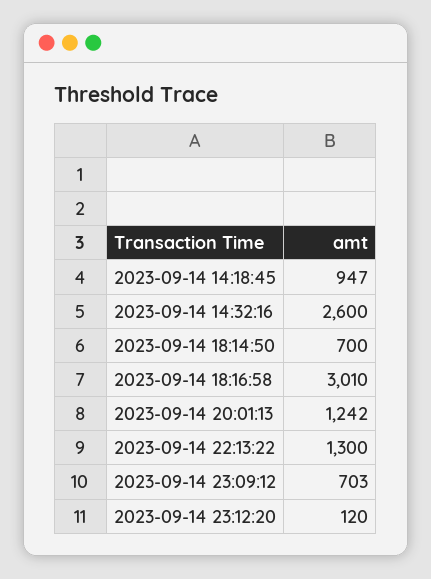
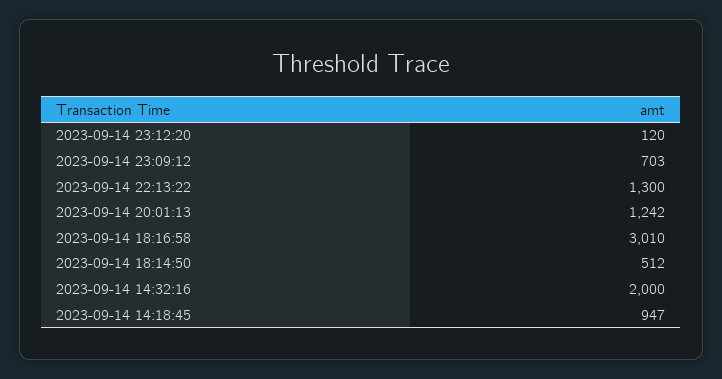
  {
    "2023-09-14 14:18:45": 947,
-   "2023-09-14 14:32:16": 2600,
+   "2023-09-14 14:32:16": 2000,
-   "2023-09-14 18:14:50": 700,
+   "2023-09-14 18:14:50": 512,
    "2023-09-14 18:16:58": 3010,
    "2023-09-14 20:01:13": 1242,
    "2023-09-14 22:13:22": 1300,
    "2023-09-14 23:09:12": 703,
    "2023-09-14 23:12:20": 120
  }

